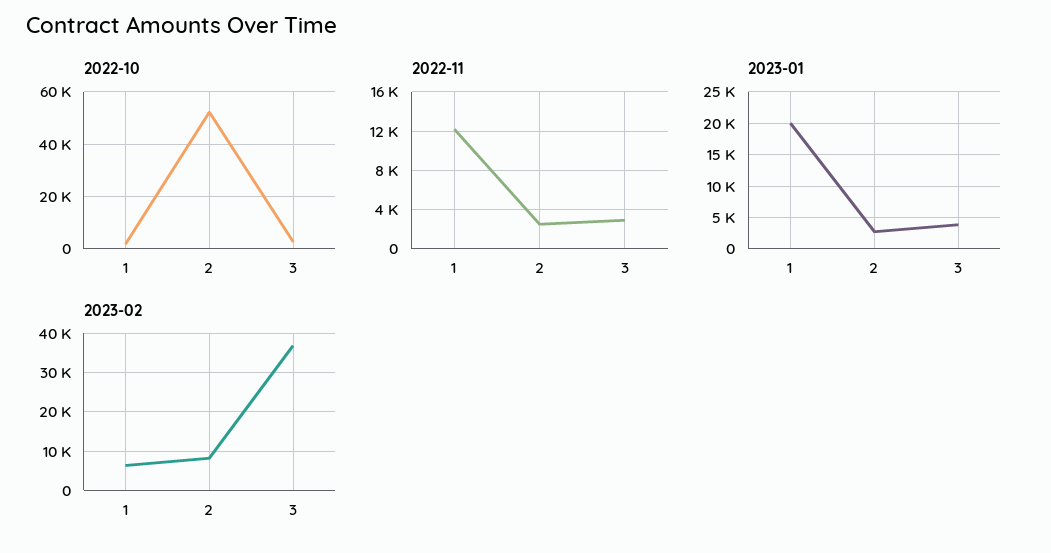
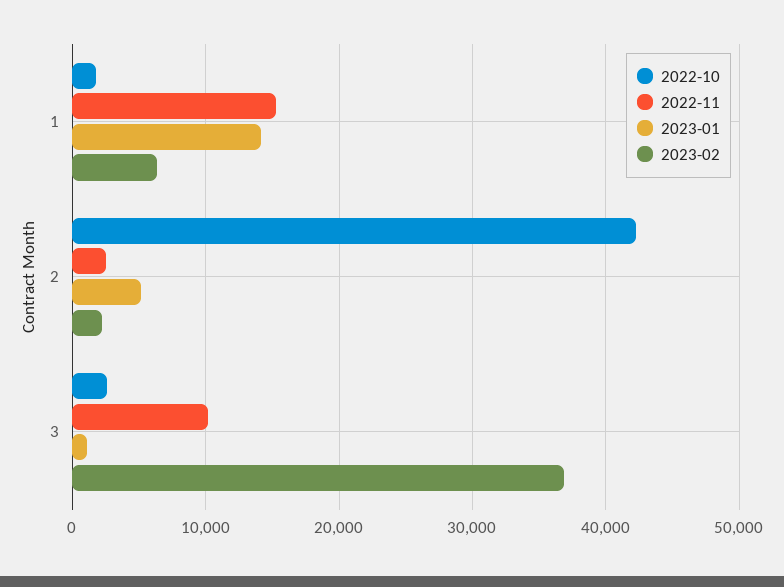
  {
    "2022-10": {
      "1": 2000,
-     "2": 52500,
+     "2": 42000,
      "3": 3000
    },
    "2022-11": {
-     "1": 12000,
+     "1": 15000,
      "2": 3000,
-     "3": 3000
+     "3": 10000
    },
    "2023-01": {
-     "1": 20000,
+     "1": 14000,
-     "2": 3000,
+     "2": 5000,
-     "3": 4000
+     "3": 1000
    },
    "2023-02": {
      "1": 6000,
-     "2": 8000,
+     "2": 2000,
      "3": 37000
    }
  }

